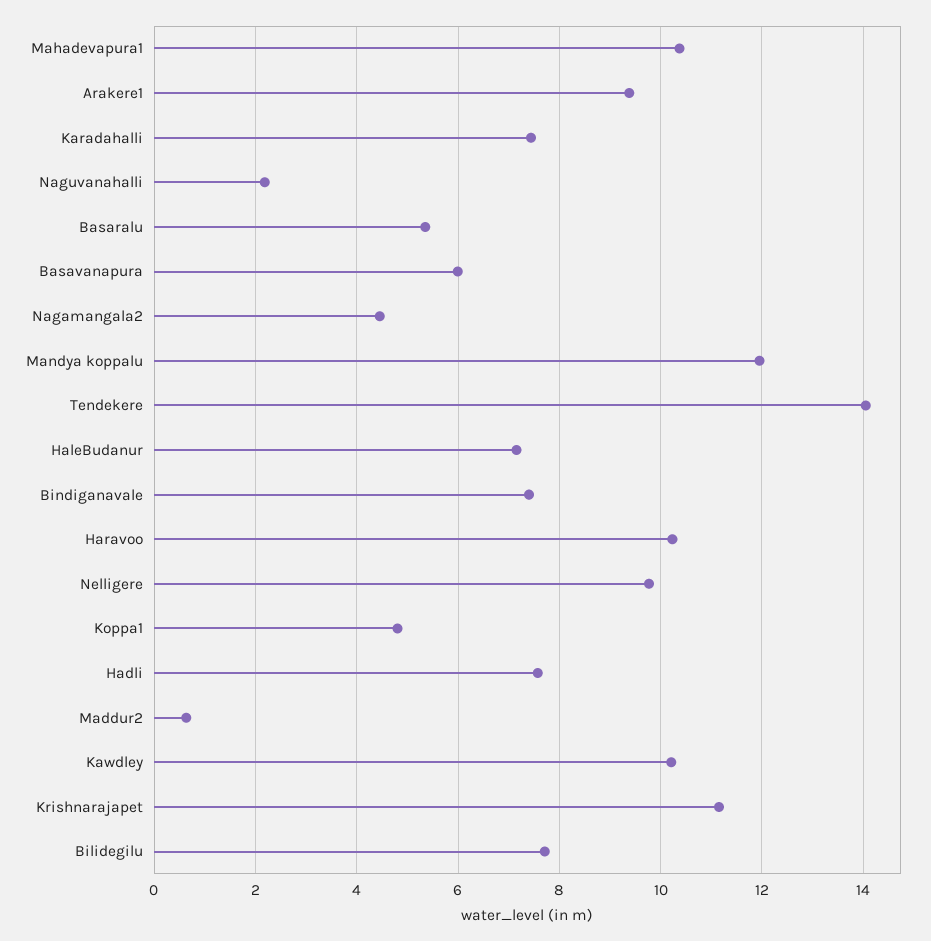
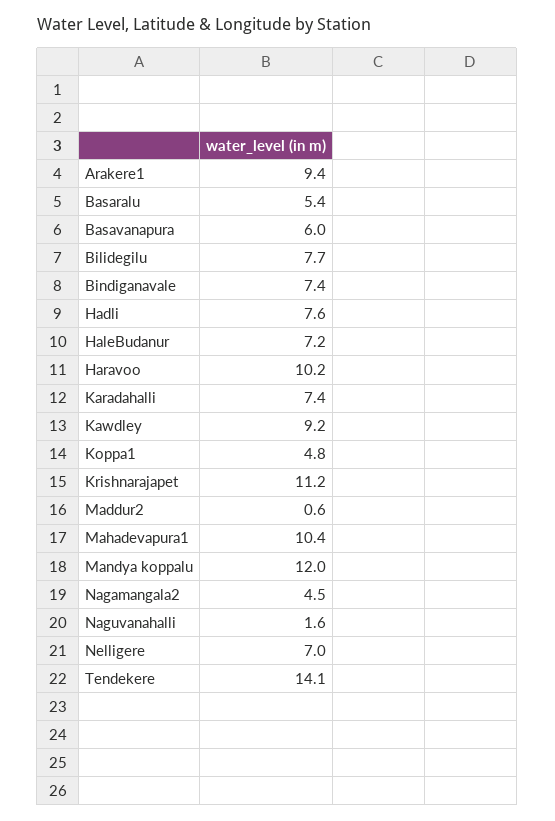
  {
    "Mahadevapura1": 10.4,
    "Arakere1": 9.4,
    "Karadahalli": 7.4,
-   "Naguvanahalli": 2.2,
+   "Naguvanahalli": 1.6,
    "Basaralu": 5.4,
    "Basavanapura": 6,
    "Nagamangala2": 4.5,
    "Mandya koppalu": 12,
    "Tendekere": 14.1,
    "HaleBudanur": 7.2,
    "Bindiganavale": 7.4,
    "Haravoo": 10.2,
-   "Nelligere": 9.8,
+   "Nelligere": 7,
    "Koppa1": 4.8,
    "Hadli": 7.6,
    "Maddur2": 0.6,
-   "Kawdley": 10.2,
+   "Kawdley": 9.2,
    "Krishnarajapet": 11.2,
    "Bilidegilu": 7.7
  }

